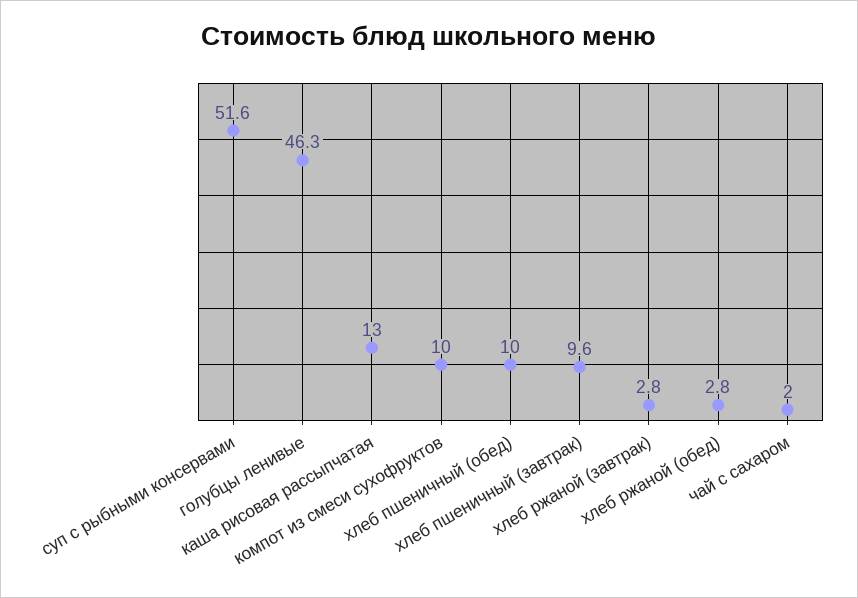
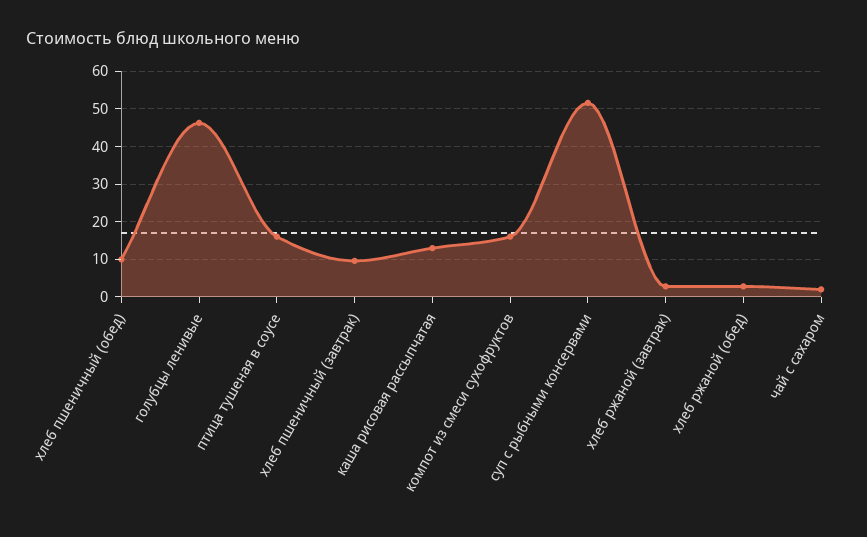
  {
    "суп с рыбными консервами": 51.6,
    "голубцы ленивые": 46.3,
    "каша рисовая рассыпчатая": 13,
-   "компот из смеси сухофруктов": 10,
+   "компот из смеси сухофруктов": 16,
    "хлеб пшеничный (обед)": 10,
    "хлеб пшеничный (завтрак)": 9.6,
    "хлеб ржаной (завтрак)": 2.8,
    "хлеб ржаной (обед)": 2.8,
-   "чай с сахаром": 2
+   "чай с сахаром": 2,
+   "птица тушеная в соусе": 16
  }

